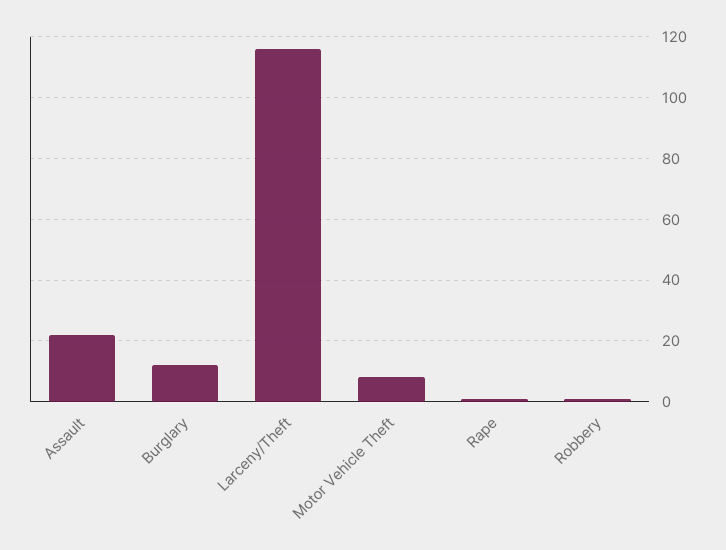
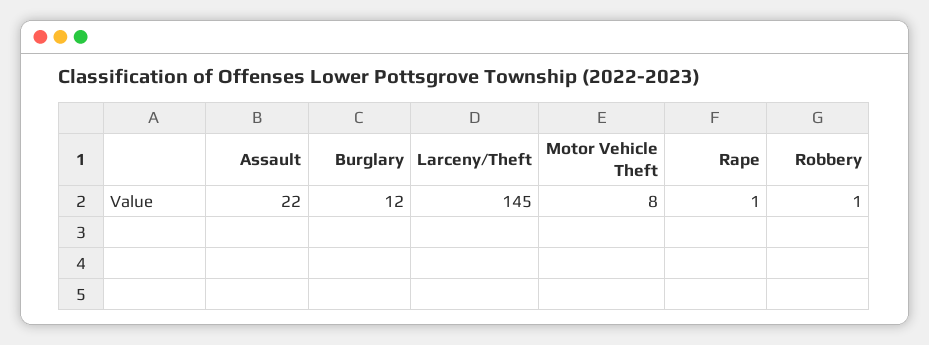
  {
    "Assault": 22,
    "Burglary": 12,
-   "Larceny/Theft": 115,
+   "Larceny/Theft": 145,
    "Motor Vehicle Theft": 8,
    "Rape": 1,
    "Robbery": 1
  }

